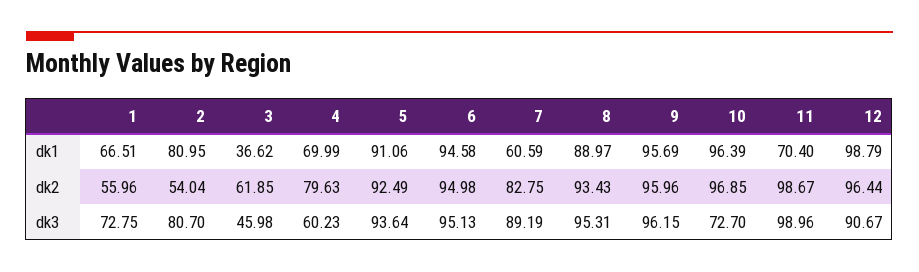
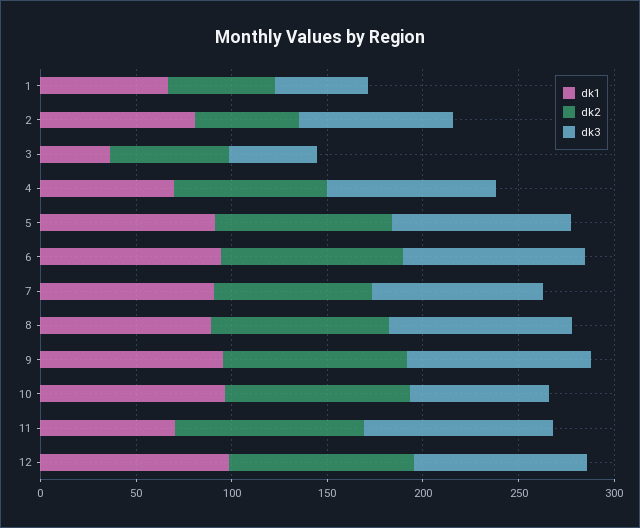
  {
    "dk1": {
      "1": 66.51,
      "2": 80.95,
      "3": 36.62,
      "4": 69.99,
      "5": 91.06,
      "6": 94.58,
-     "7": 60.59,
+     "7": 90,
      "8": 88.97,
      "9": 95.69,
      "10": 96.39,
      "11": 70.4,
      "12": 98.79
    },
    "dk2": {
      "1": 55.96,
      "2": 54.04,
      "3": 61.85,
      "4": 79.63,
      "5": 92.49,
      "6": 94.98,
      "7": 82.75,
      "8": 93.43,
      "9": 95.96,
      "10": 96.85,
      "11": 98.67,
      "12": 96.44
    },
    "dk3": {
-     "1": 72.75,
+     "1": 50,
      "2": 80.7,
      "3": 45.98,
-     "4": 60.23,
+     "4": 90,
      "5": 93.64,
      "6": 95.13,
      "7": 89.19,
      "8": 95.31,
      "9": 96.15,
      "10": 72.7,
      "11": 98.96,
      "12": 90.67
    }
  }

